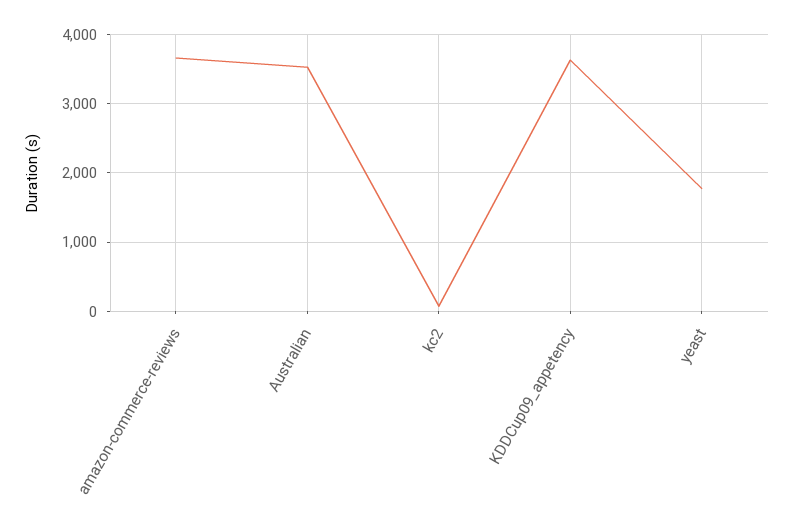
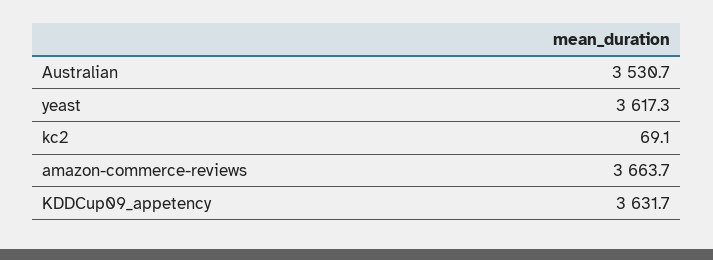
  {
    "amazon-commerce-reviews": 3663.7,
    "Australian": 3530.7,
    "kc2": 69.1,
    "KDDCup09_appetency": 3631.7,
-   "yeast": 1800
+   "yeast": 3617.3
  }

